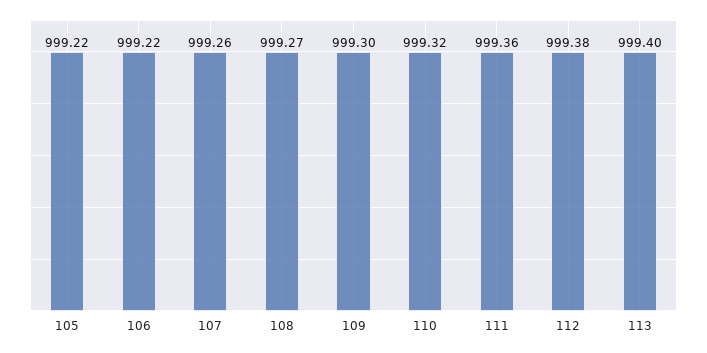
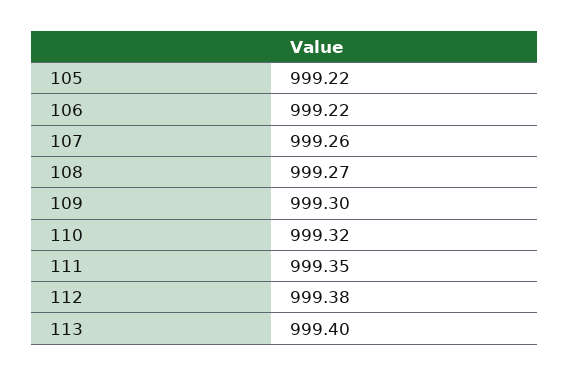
  {
    "105": 999.22,
    "106": 999.22,
    "107": 999.26,
    "108": 999.27,
    "109": 999.3,
    "110": 999.32,
-   "111": 999.36,
+   "111": 999.35,
    "112": 999.38,
    "113": 999.4
  }

